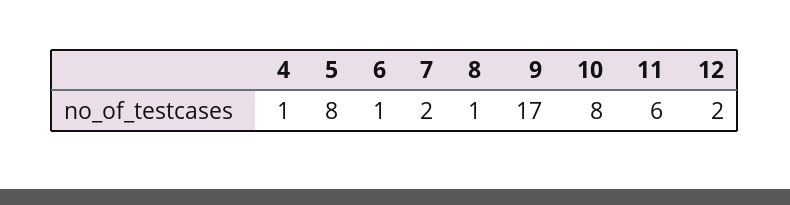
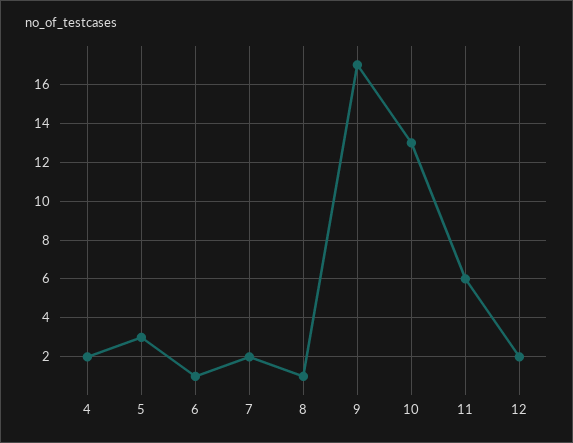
  {
-   "4": 1,
+   "4": 2,
-   "5": 8,
+   "5": 3,
    "6": 1,
    "7": 2,
    "8": 1,
    "9": 17,
-   "10": 8,
+   "10": 13,
    "11": 6,
    "12": 2
  }

